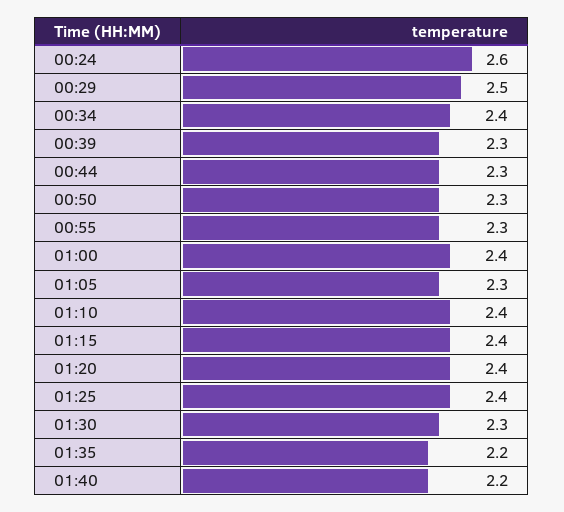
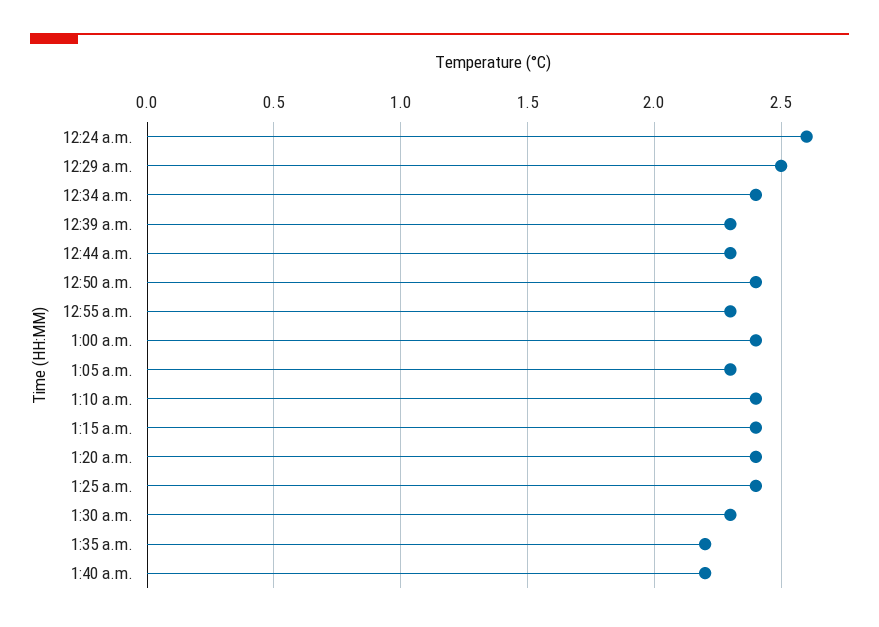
  {
    "00:24": 2.6,
    "00:29": 2.5,
    "00:34": 2.4,
    "00:39": 2.3,
    "00:44": 2.3,
-   "00:50": 2.3,
+   "00:50": 2.4,
    "00:55": 2.3,
    "01:00": 2.4,
    "01:05": 2.3,
    "01:10": 2.4,
    "01:15": 2.4,
    "01:20": 2.4,
    "01:25": 2.4,
    "01:30": 2.3,
    "01:35": 2.2,
    "01:40": 2.2
  }

